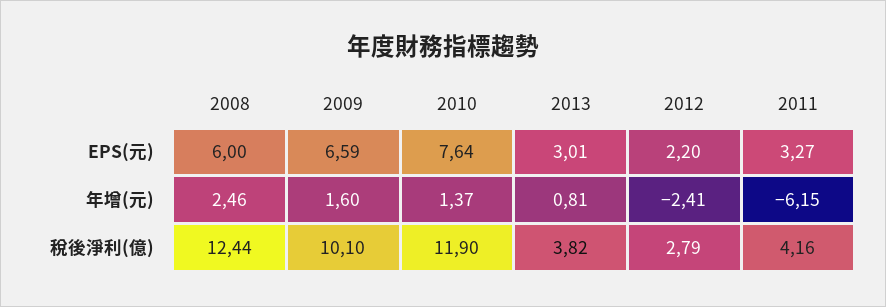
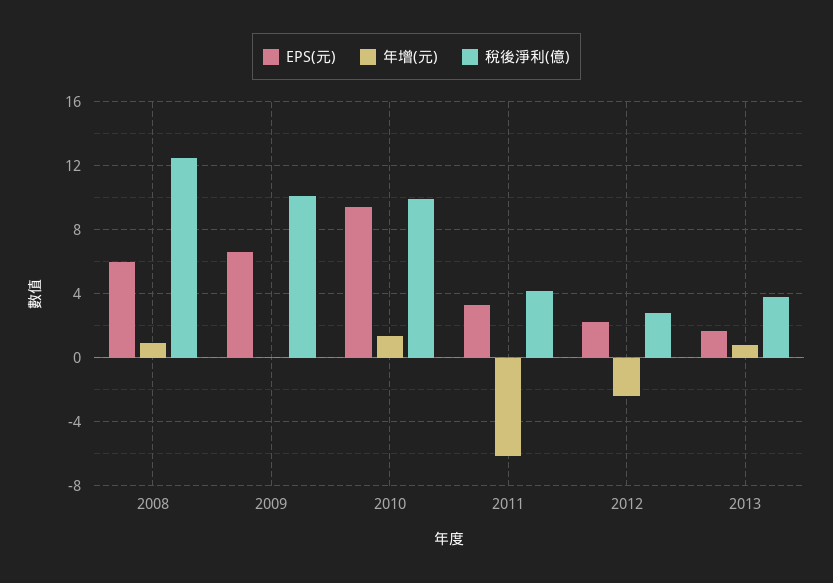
  {
    "EPS(元)": {
      "2008": 6,
      "2009": 6.59,
-     "2010": 7.64,
+     "2010": 9.5,
-     "2013": 3.01,
+     "2013": 1.5,
      "2012": 2.2,
      "2011": 3.27
    },
    "年增(元)": {
-     "2008": 2.46,
+     "2008": 1,
-     "2009": 1.6,
+     "2009": 0,
      "2010": 1.37,
      "2013": 0.81,
      "2012": -2.41,
      "2011": -6.15
    },
    "稅後淨利(億)": {
      "2008": 12.44,
      "2009": 10.1,
-     "2010": 11.9,
+     "2010": 10,
      "2013": 3.82,
      "2012": 2.79,
      "2011": 4.16
    }
  }

